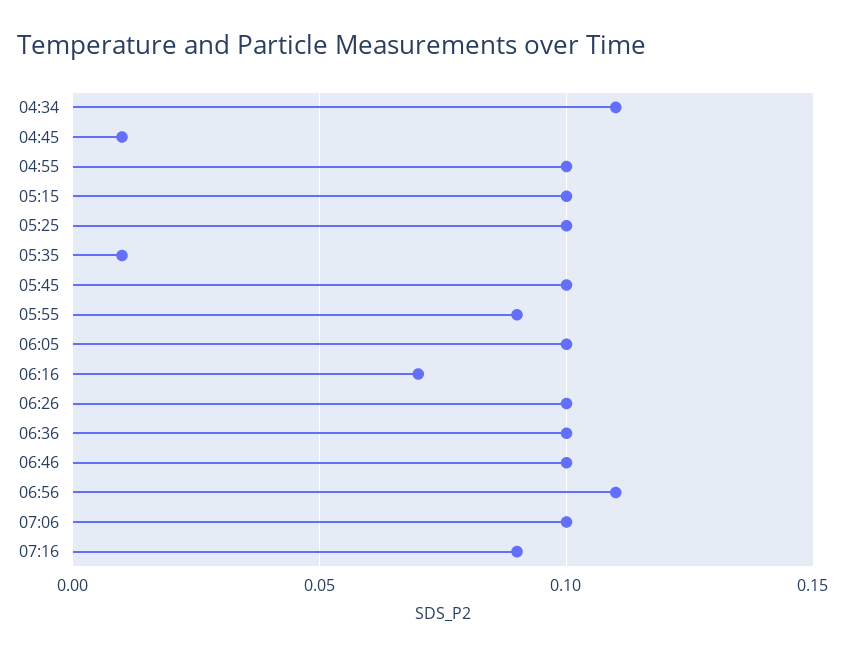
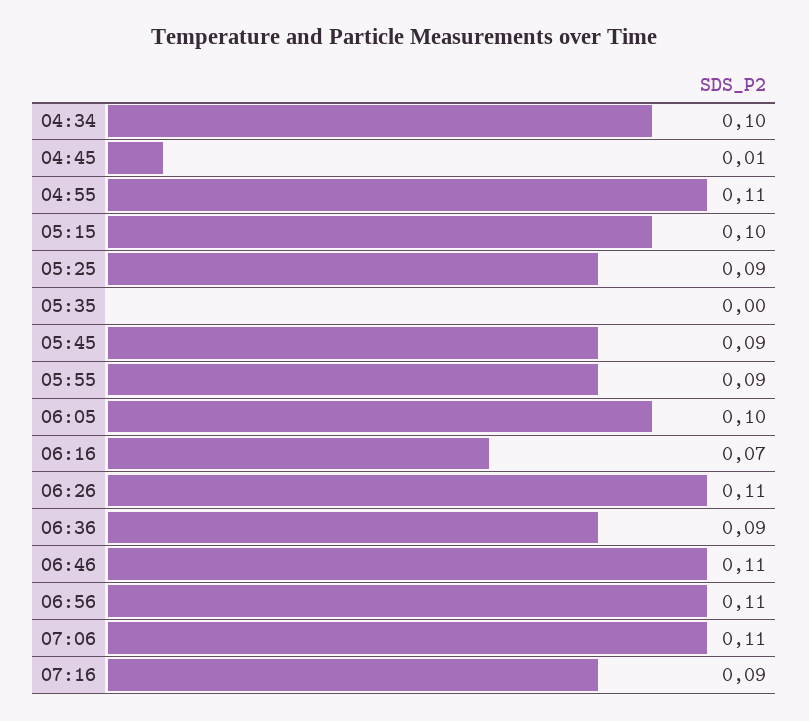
  {
-   "04:34": 0.11,
+   "04:34": 0.1,
    "04:45": 0.01,
-   "04:55": 0.1,
+   "04:55": 0.11,
    "05:15": 0.1,
-   "05:25": 0.1,
+   "05:25": 0.09,
-   "05:35": 0.01,
+   "05:35": 0,
-   "05:45": 0.1,
+   "05:45": 0.09,
    "05:55": 0.09,
    "06:05": 0.1,
    "06:16": 0.07,
-   "06:26": 0.1,
+   "06:26": 0.11,
-   "06:36": 0.1,
+   "06:36": 0.09,
-   "06:46": 0.1,
+   "06:46": 0.11,
    "06:56": 0.11,
-   "07:06": 0.1,
+   "07:06": 0.11,
    "07:16": 0.09
  }

